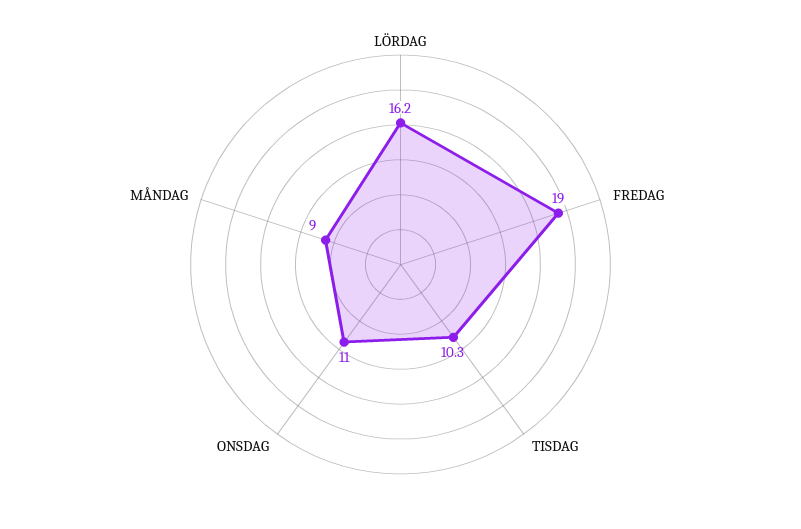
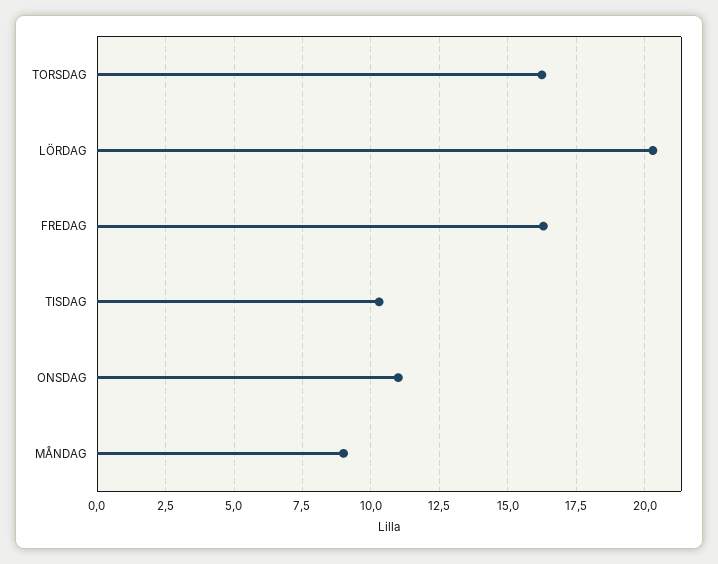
  {
-   "LÖRDAG": 16.2,
+   "LÖRDAG": 20.25,
-   "FREDAG": 19,
+   "FREDAG": 16.25,
    "TISDAG": 10.3,
    "ONSDAG": 11,
-   "MÅNDAG": 9
+   "MÅNDAG": 9,
+   "TORSDAG": 16.25
  }

